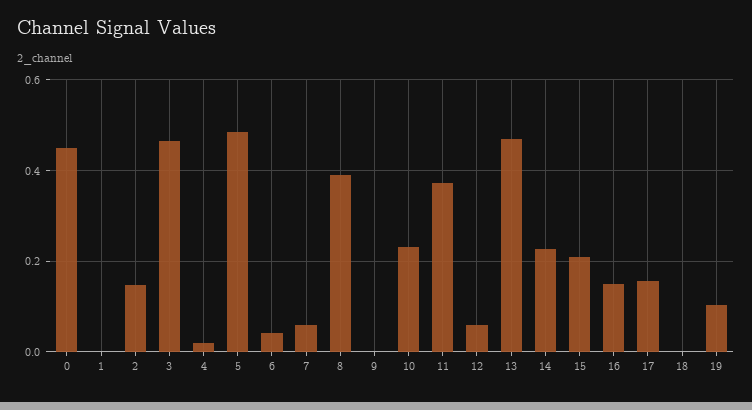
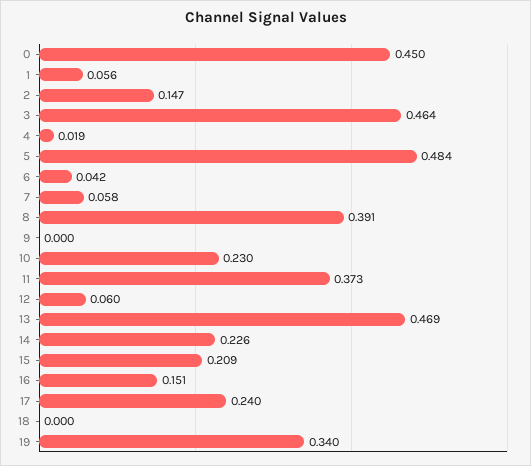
  {
    "0": 0.45,
-   "1": 0,
+   "1": 0.056,
    "2": 0.147,
    "3": 0.464,
    "4": 0.019,
    "5": 0.484,
    "6": 0.042,
    "7": 0.058,
    "8": 0.391,
    "9": 0,
    "10": 0.23,
    "11": 0.373,
    "12": 0.06,
    "13": 0.469,
    "14": 0.226,
    "15": 0.209,
    "16": 0.151,
-   "17": 0.16,
+   "17": 0.24,
    "18": 0,
-   "19": 0.1
+   "19": 0.34
  }

